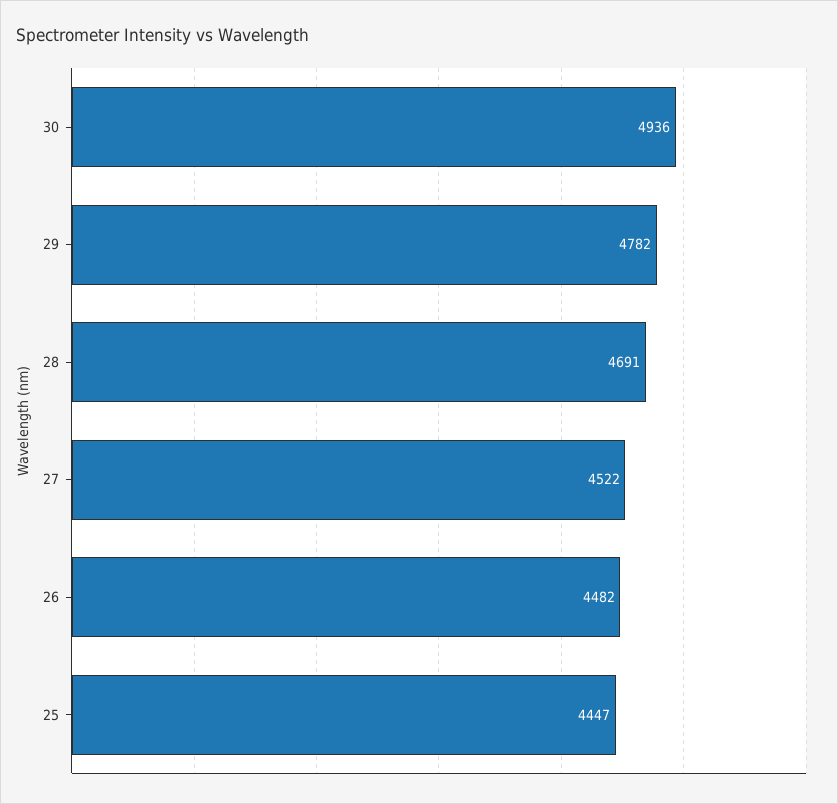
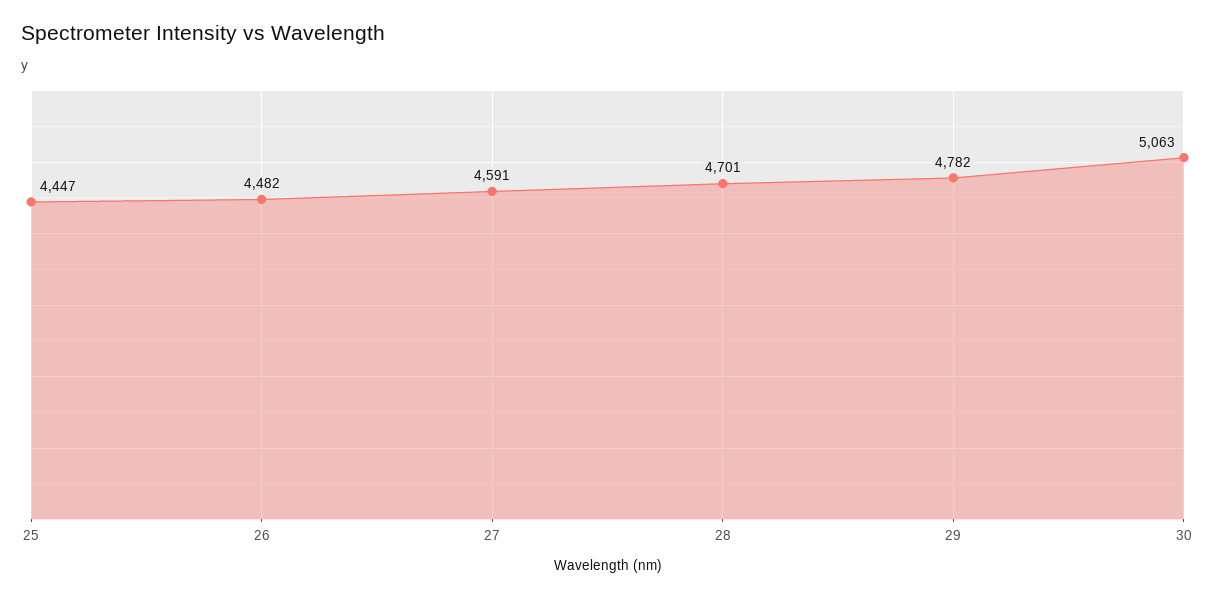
  {
-   "30": 4936,
+   "30": 5063,
    "29": 4782,
-   "28": 4691,
+   "28": 4701,
-   "27": 4522,
+   "27": 4591,
    "26": 4482,
    "25": 4447
  }

